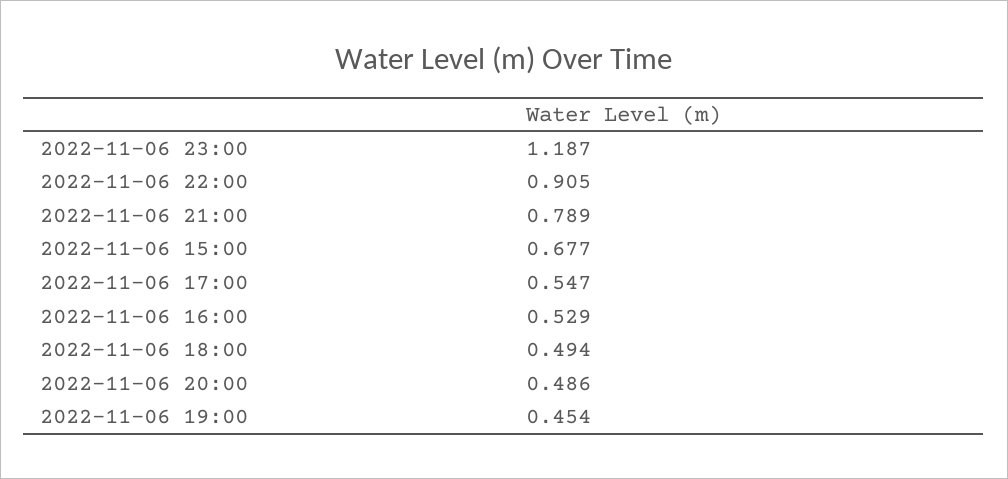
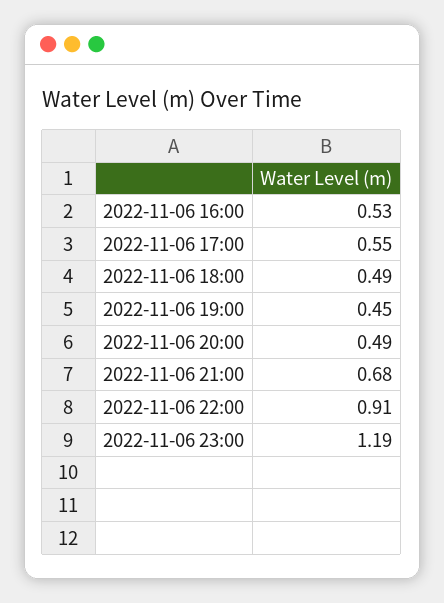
  {
    "2022-11-06 23:00": 1.187,
    "2022-11-06 22:00": 0.905,
-   "2022-11-06 21:00": 0.789,
+   "2022-11-06 21:00": 0.68,
-   "2022-11-06 15:00": 0.677,
    "2022-11-06 17:00": 0.547,
    "2022-11-06 16:00": 0.529,
    "2022-11-06 18:00": 0.494,
    "2022-11-06 20:00": 0.486,
    "2022-11-06 19:00": 0.454
  }

